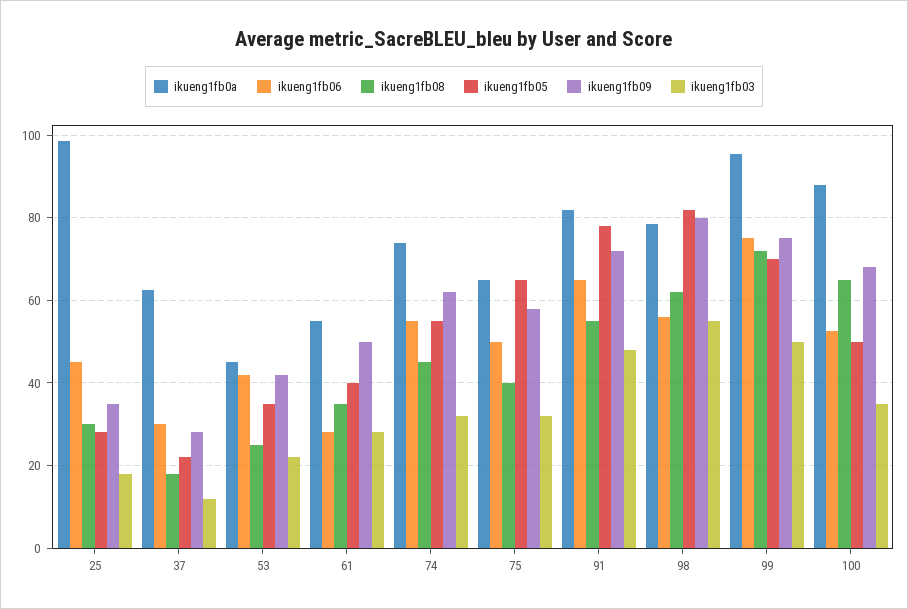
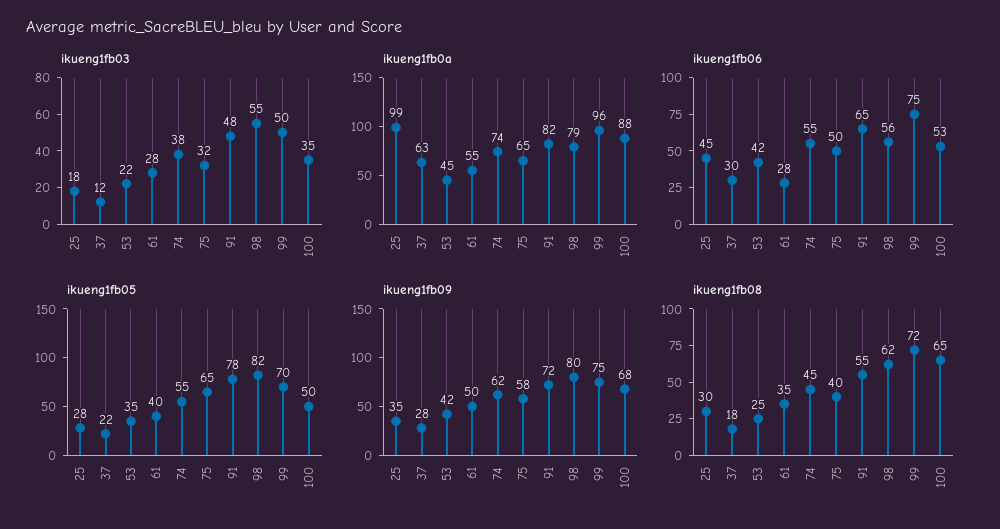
  {
    "ikueng1fb0a": {
      "25": 99,
      "37": 63,
      "53": 45,
      "61": 55,
      "74": 74,
      "75": 65,
      "91": 82,
      "98": 79,
      "99": 96,
      "100": 88
    },
    "ikueng1fb06": {
      "25": 45,
      "37": 30,
      "53": 42,
      "61": 28,
      "74": 55,
      "75": 50,
      "91": 65,
      "98": 56,
      "99": 75,
      "100": 53
    },
    "ikueng1fb08": {
      "25": 30,
      "37": 18,
      "53": 25,
      "61": 35,
      "74": 45,
      "75": 40,
      "91": 55,
      "98": 62,
      "99": 72,
      "100": 65
    },
    "ikueng1fb05": {
      "25": 28,
      "37": 22,
      "53": 35,
      "61": 40,
      "74": 55,
      "75": 65,
      "91": 78,
      "98": 82,
      "99": 70,
      "100": 50
    },
    "ikueng1fb09": {
      "25": 35,
      "37": 28,
      "53": 42,
      "61": 50,
      "74": 62,
      "75": 58,
      "91": 72,
      "98": 80,
      "99": 75,
      "100": 68
    },
    "ikueng1fb03": {
      "25": 18,
      "37": 12,
      "53": 22,
      "61": 28,
-     "74": 32,
+     "74": 38,
      "75": 32,
      "91": 48,
      "98": 55,
      "99": 50,
      "100": 35
    }
  }

